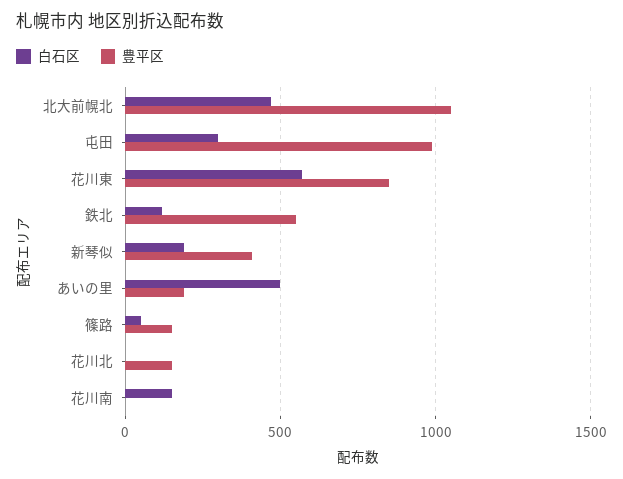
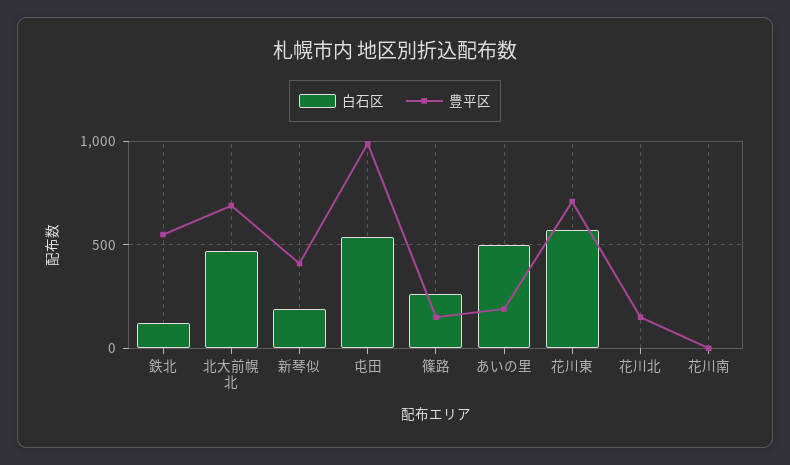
  {
    "白石区": {
      "北大前幌北": 450,
-     "屯田": 300,
+     "屯田": 550,
      "花川東": 550,
      "鉄北": 100,
      "新琴似": 200,
      "あいの里": 500,
-     "篠路": 50,
+     "篠路": 250,
      "花川北": 0,
-     "花川南": 150
+     "花川南": 0
    },
    "豊平区": {
-     "北大前幌北": 1050,
+     "北大前幌北": 700,
      "屯田": 1000,
-     "花川東": 850,
+     "花川東": 700,
      "鉄北": 550,
      "新琴似": 400,
      "あいの里": 200,
      "篠路": 150,
      "花川北": 150,
      "花川南": 0
    }
  }

